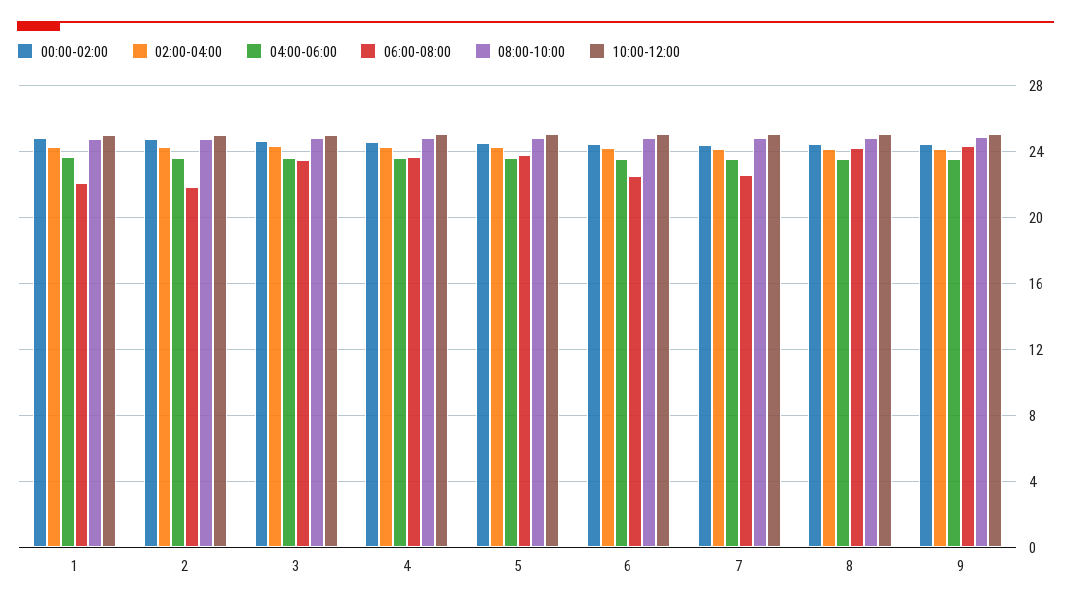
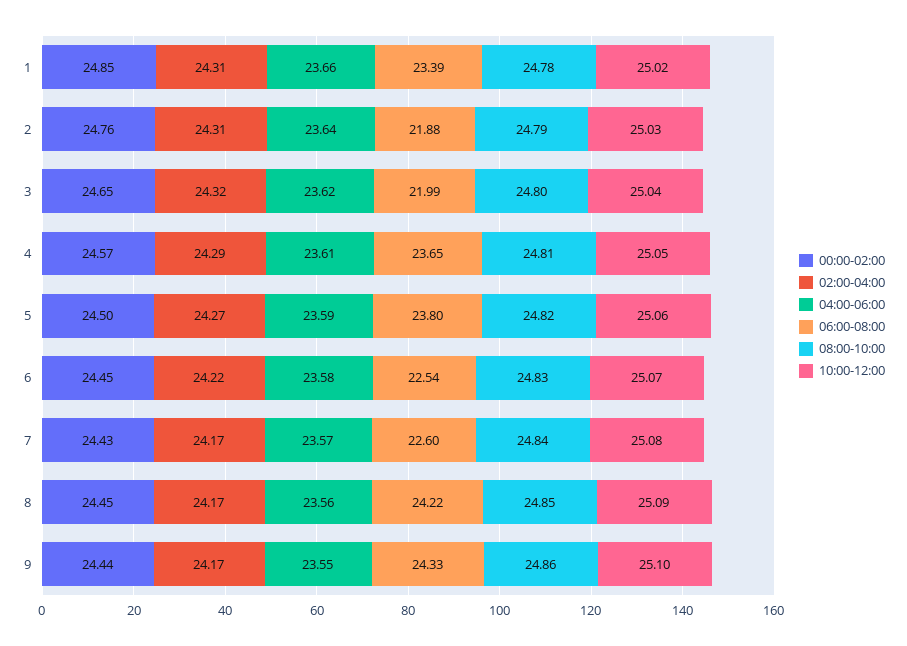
  {
    "00:00-02:00": {
      "1": 24.85,
      "2": 24.76,
      "3": 24.65,
      "4": 24.57,
      "5": 24.5,
      "6": 24.45,
      "7": 24.43,
      "8": 24.45,
      "9": 24.44
    },
    "02:00-04:00": {
      "1": 24.31,
      "2": 24.31,
      "3": 24.32,
      "4": 24.29,
      "5": 24.27,
      "6": 24.22,
      "7": 24.17,
      "8": 24.17,
      "9": 24.17
    },
    "04:00-06:00": {
      "1": 23.66,
      "2": 23.64,
      "3": 23.62,
      "4": 23.61,
      "5": 23.59,
      "6": 23.58,
      "7": 23.57,
      "8": 23.56,
      "9": 23.55
    },
    "06:00-08:00": {
-     "1": 22,
+     "1": 23.39,
      "2": 21.88,
-     "3": 23.5,
+     "3": 21.99,
      "4": 23.65,
      "5": 23.8,
      "6": 22.54,
      "7": 22.6,
      "8": 24.22,
      "9": 24.33
    },
    "08:00-10:00": {
      "1": 24.78,
      "2": 24.79,
      "3": 24.8,
      "4": 24.81,
      "5": 24.82,
      "6": 24.83,
      "7": 24.84,
      "8": 24.85,
      "9": 24.86
    },
    "10:00-12:00": {
      "1": 25.02,
      "2": 25.03,
      "3": 25.04,
      "4": 25.05,
      "5": 25.06,
      "6": 25.07,
      "7": 25.08,
      "8": 25.09,
      "9": 25.1
    }
  }

